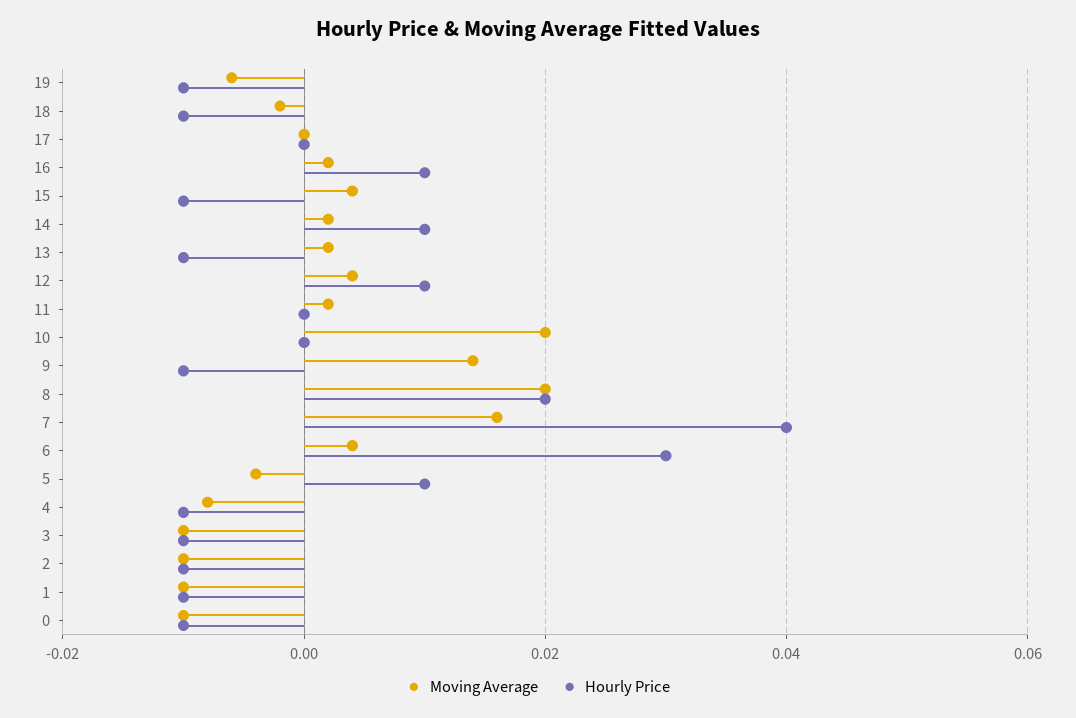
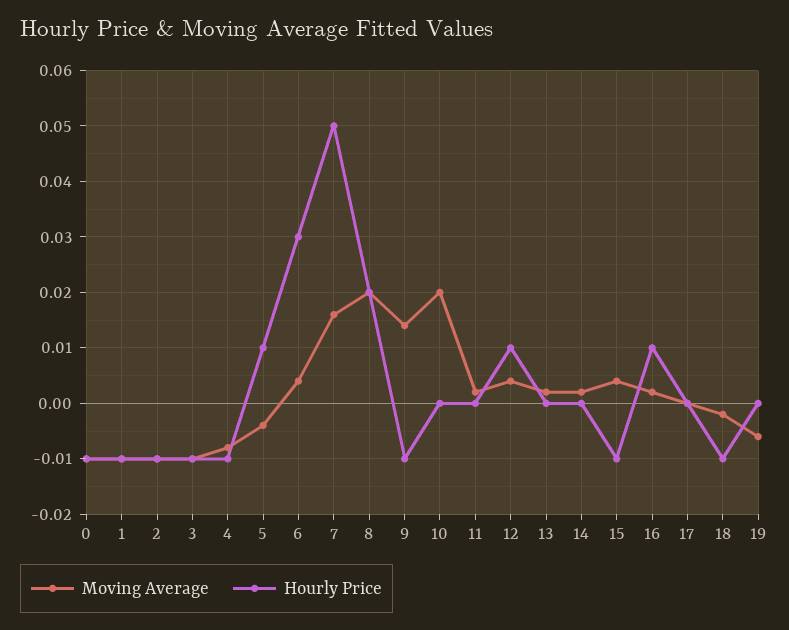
  {
    "Moving Average": {
      "19": -0.005,
      "18": 0,
      "17": 0,
      "16": 0,
      "15": 0.005,
      "14": 0,
      "13": 0,
      "12": 0.005,
      "11": 0,
      "10": 0.02,
      "9": 0.015,
      "8": 0.02,
      "7": 0.015,
      "6": 0.005,
      "5": -0.005,
      "4": -0.01,
      "3": -0.01,
      "2": -0.01,
      "1": -0.01,
      "0": -0.01
    },
    "Hourly Price": {
-     "19": -0.01,
+     "19": 0,
      "18": -0.01,
      "17": 0,
      "16": 0.01,
      "15": -0.01,
-     "14": 0.01,
+     "14": 0,
-     "13": -0.01,
+     "13": 0,
      "12": 0.01,
      "11": 0,
      "10": 0,
      "9": -0.01,
      "8": 0.02,
-     "7": 0.04,
+     "7": 0.05,
      "6": 0.03,
      "5": 0.01,
      "4": -0.01,
      "3": -0.01,
      "2": -0.01,
      "1": -0.01,
      "0": -0.01
    }
  }

